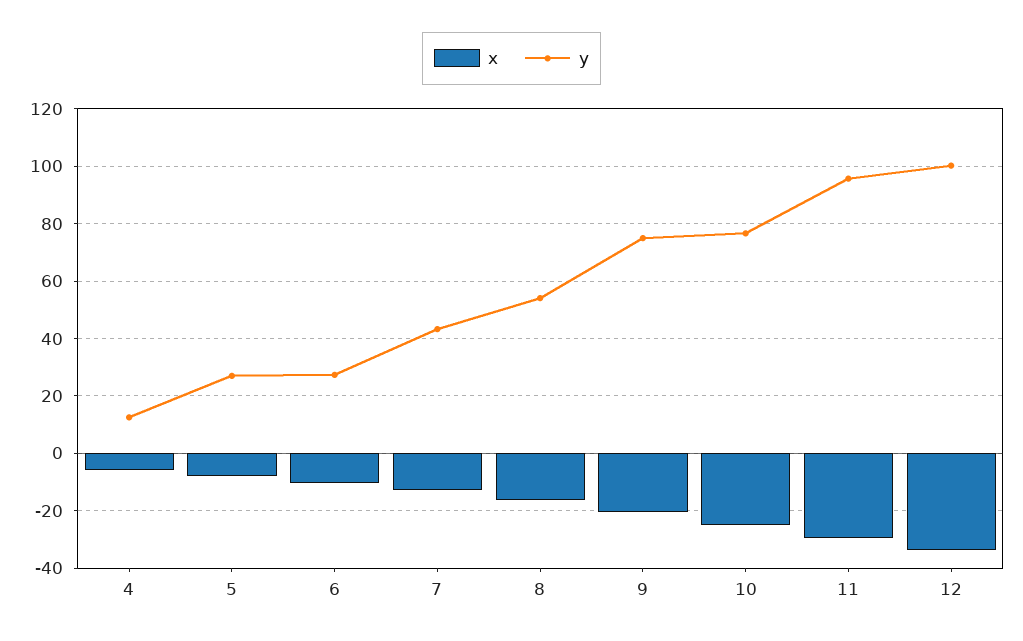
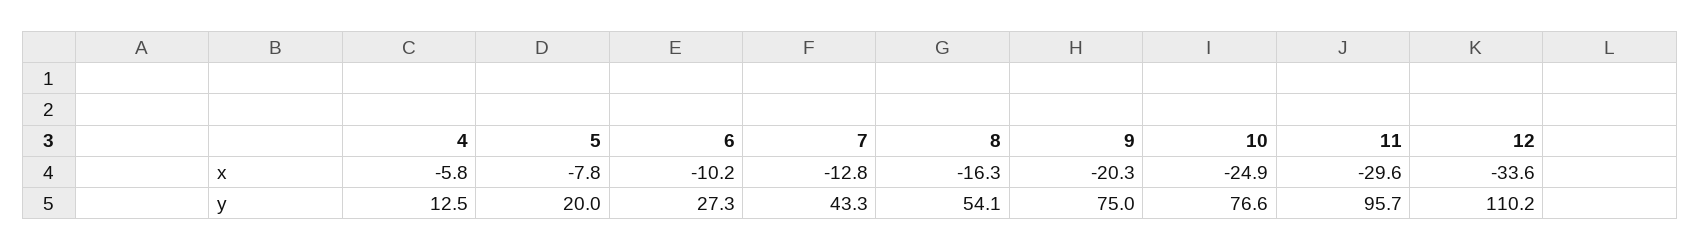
  {
    "x": {
      "4": -5.8,
      "5": -7.8,
      "6": -10.2,
      "7": -12.8,
      "8": -16.3,
      "9": -20.3,
      "10": -24.9,
      "11": -29.6,
      "12": -33.6
    },
    "y": {
      "4": 12.5,
-     "5": 27.5,
+     "5": 20,
      "6": 27.3,
      "7": 43.3,
      "8": 54.1,
      "9": 75,
      "10": 76.6,
      "11": 95.7,
-     "12": 100
+     "12": 110.2
    }
  }

